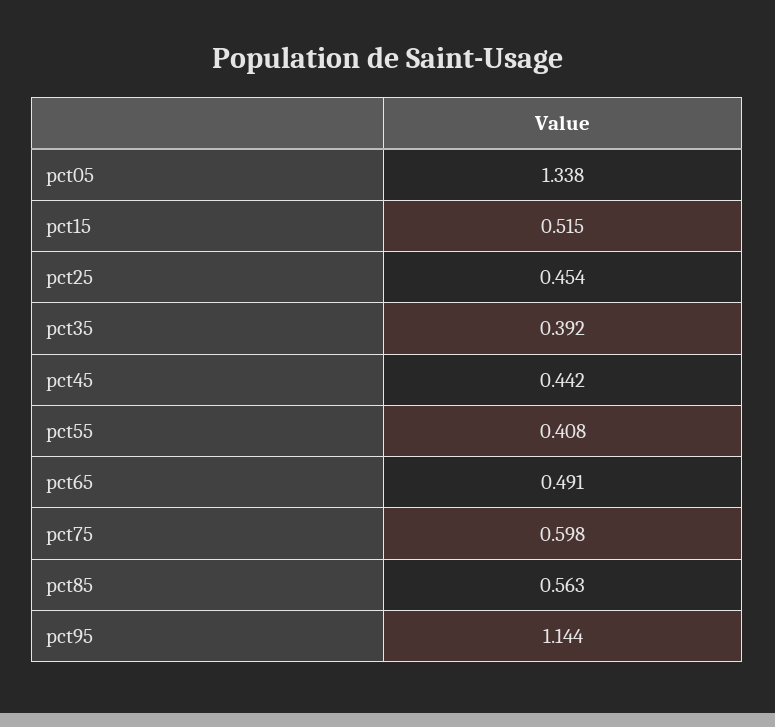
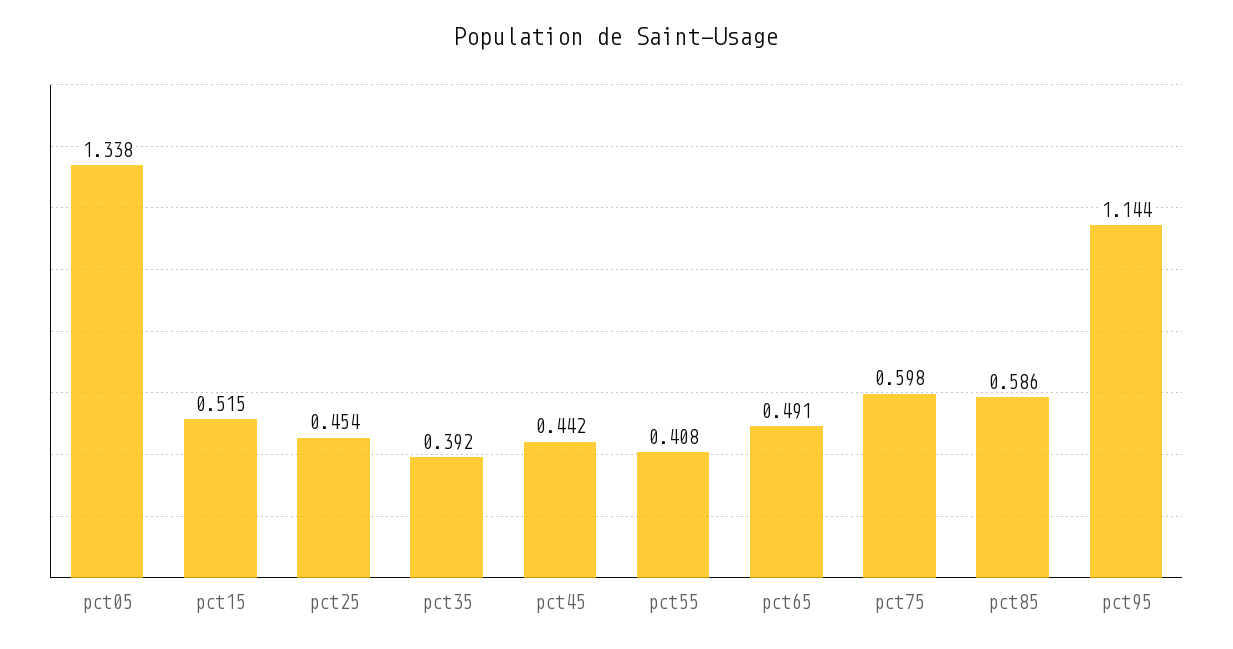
  {
    "pct05": 1.338,
    "pct15": 0.515,
    "pct25": 0.454,
    "pct35": 0.392,
    "pct45": 0.442,
    "pct55": 0.408,
    "pct65": 0.491,
    "pct75": 0.598,
-   "pct85": 0.563,
+   "pct85": 0.586,
    "pct95": 1.144
  }

